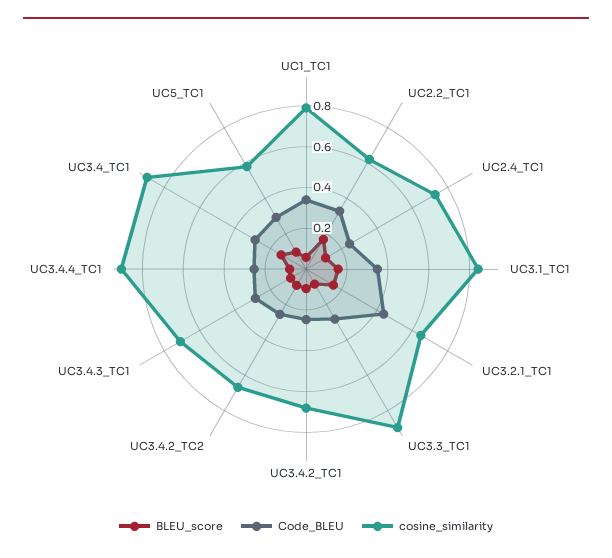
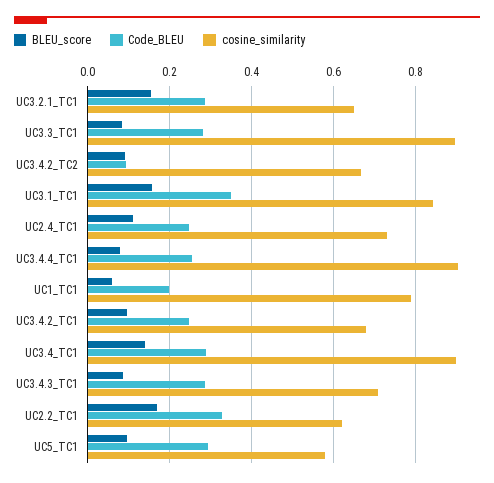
  {
    "BLEU_score": {
      "UC1_TC1": 0.06,
      "UC2.2_TC1": 0.16,
      "UC2.4_TC1": 0.12,
      "UC3.1_TC1": 0.16,
      "UC3.2.1_TC1": 0.16,
      "UC3.3_TC1": 0.08,
      "UC3.4.2_TC1": 0.1,
      "UC3.4.2_TC2": 0.1,
      "UC3.4.3_TC1": 0.08,
      "UC3.4.4_TC1": 0.08,
      "UC3.4_TC1": 0.14,
      "UC5_TC1": 0.1
    },
    "Code_BLEU": {
-     "UC1_TC1": 0.35,
+     "UC1_TC1": 0.2,
      "UC2.2_TC1": 0.32,
      "UC2.4_TC1": 0.24,
      "UC3.1_TC1": 0.34,
-     "UC3.2.1_TC1": 0.45,
+     "UC3.2.1_TC1": 0.28,
      "UC3.3_TC1": 0.28,
      "UC3.4.2_TC1": 0.24,
-     "UC3.4.2_TC2": 0.25,
+     "UC3.4.2_TC2": 0.1,
      "UC3.4.3_TC1": 0.28,
      "UC3.4.4_TC1": 0.26,
      "UC3.4_TC1": 0.28,
      "UC5_TC1": 0.3
    },
    "cosine_similarity": {
      "UC1_TC1": 0.78,
      "UC2.2_TC1": 0.62,
      "UC2.4_TC1": 0.74,
      "UC3.1_TC1": 0.84,
      "UC3.2.1_TC1": 0.64,
      "UC3.3_TC1": 0.9,
      "UC3.4.2_TC1": 0.68,
      "UC3.4.2_TC2": 0.66,
      "UC3.4.3_TC1": 0.7,
      "UC3.4.4_TC1": 0.9,
      "UC3.4_TC1": 0.9,
      "UC5_TC1": 0.58
    }
  }

